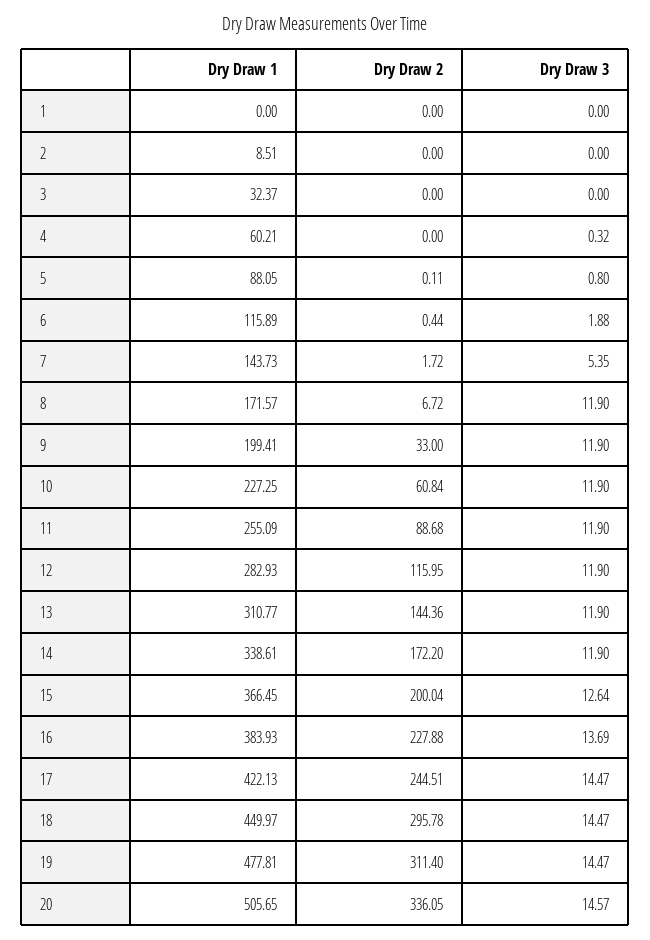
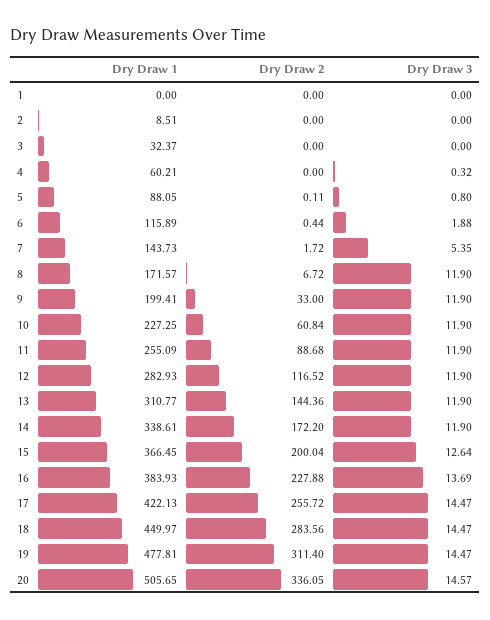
  {
    "Dry Draw 1": {
      "1": 0,
      "2": 8.51,
      "3": 32.37,
      "4": 60.21,
      "5": 88.05,
      "6": 115.89,
      "7": 143.73,
      "8": 171.57,
      "9": 199.41,
      "10": 227.25,
      "11": 255.09,
      "12": 282.93,
      "13": 310.77,
      "14": 338.61,
      "15": 366.45,
      "16": 383.93,
      "17": 422.13,
      "18": 449.97,
      "19": 477.81,
      "20": 505.65
    },
    "Dry Draw 2": {
      "1": 0,
      "2": 0,
      "3": 0,
      "4": 0,
      "5": 0.11,
      "6": 0.44,
      "7": 1.72,
      "8": 6.72,
      "9": 33,
      "10": 60.84,
      "11": 88.68,
-     "12": 115.95,
+     "12": 116.52,
      "13": 144.36,
      "14": 172.2,
      "15": 200.04,
      "16": 227.88,
-     "17": 244.51,
+     "17": 255.72,
-     "18": 295.78,
+     "18": 283.56,
      "19": 311.4,
      "20": 336.05
    },
    "Dry Draw 3": {
      "1": 0,
      "2": 0,
      "3": 0,
      "4": 0.32,
      "5": 0.8,
      "6": 1.88,
      "7": 5.35,
      "8": 11.9,
      "9": 11.9,
      "10": 11.9,
      "11": 11.9,
      "12": 11.9,
      "13": 11.9,
      "14": 11.9,
      "15": 12.64,
      "16": 13.69,
      "17": 14.47,
      "18": 14.47,
      "19": 14.47,
      "20": 14.57
    }
  }

